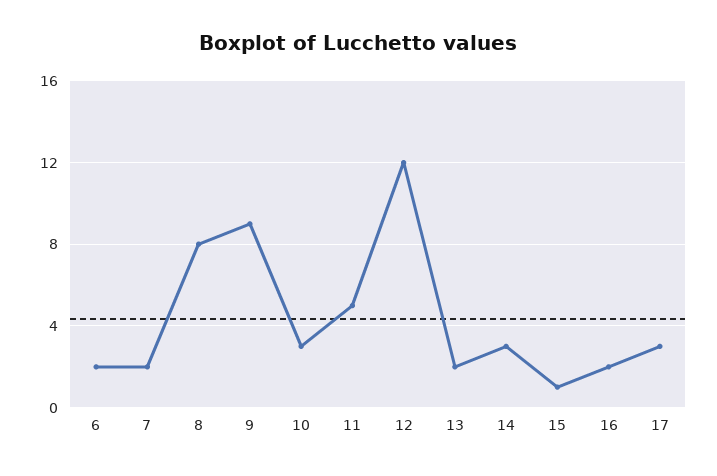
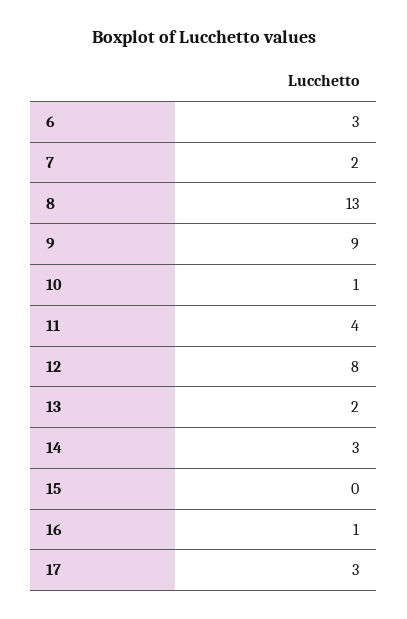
  {
-   "6": 2,
+   "6": 3,
    "7": 2,
-   "8": 8,
+   "8": 13,
    "9": 9,
-   "10": 3,
+   "10": 1,
-   "11": 5,
+   "11": 4,
-   "12": 12,
+   "12": 8,
    "13": 2,
    "14": 3,
-   "15": 1,
+   "15": 0,
-   "16": 2,
+   "16": 1,
    "17": 3
  }

